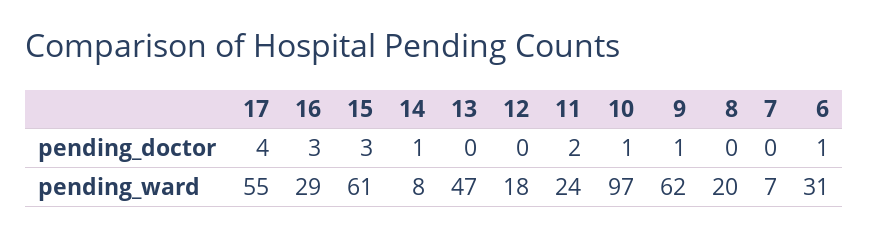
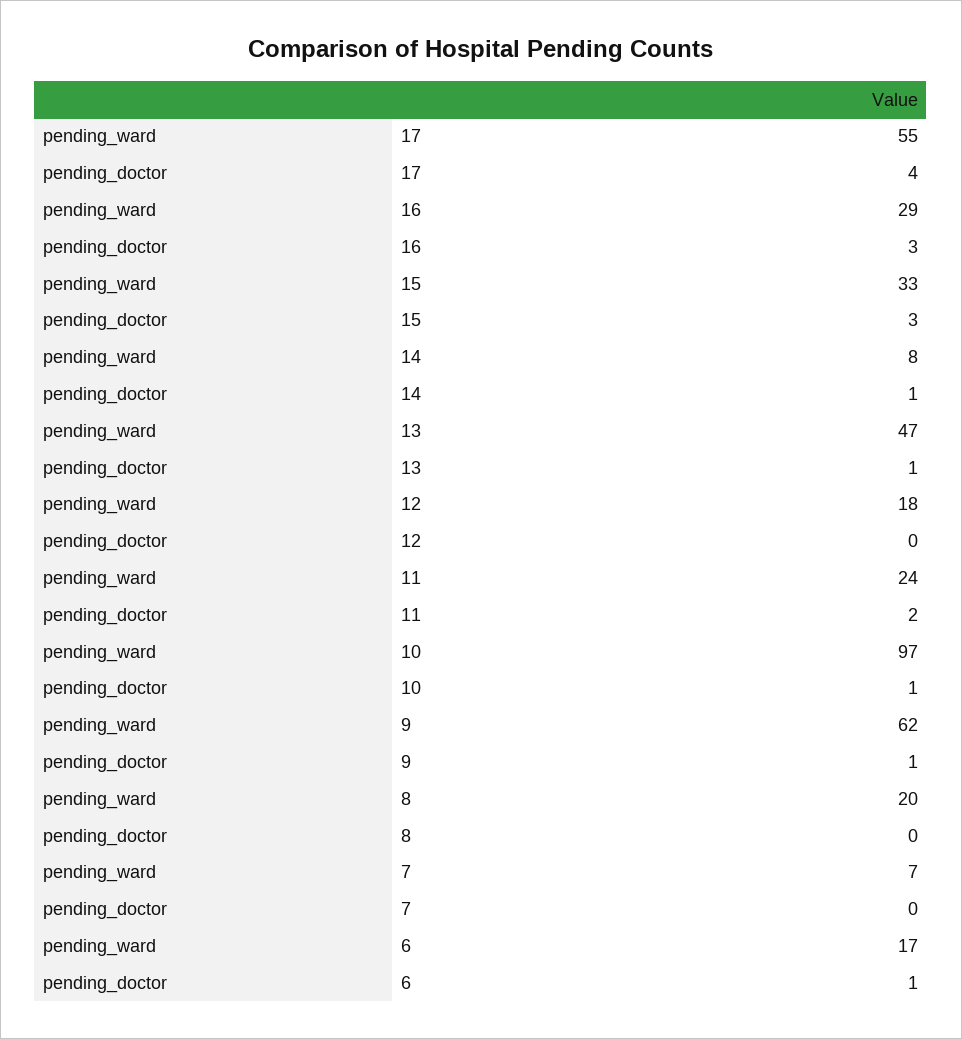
  {
    "17": {
      "pending_doctor": 4,
      "pending_ward": 55
    },
    "16": {
      "pending_doctor": 3,
      "pending_ward": 29
    },
    "15": {
      "pending_doctor": 3,
-     "pending_ward": 61
+     "pending_ward": 33
    },
    "14": {
      "pending_doctor": 1,
      "pending_ward": 8
    },
    "13": {
-     "pending_doctor": 0,
+     "pending_doctor": 1,
      "pending_ward": 47
    },
    "12": {
      "pending_doctor": 0,
      "pending_ward": 18
    },
    "11": {
      "pending_doctor": 2,
      "pending_ward": 24
    },
    "10": {
      "pending_doctor": 1,
      "pending_ward": 97
    },
    "9": {
      "pending_doctor": 1,
      "pending_ward": 62
    },
    "8": {
      "pending_doctor": 0,
      "pending_ward": 20
    },
    "7": {
      "pending_doctor": 0,
      "pending_ward": 7
    },
    "6": {
      "pending_doctor": 1,
-     "pending_ward": 31
+     "pending_ward": 17
    }
  }

